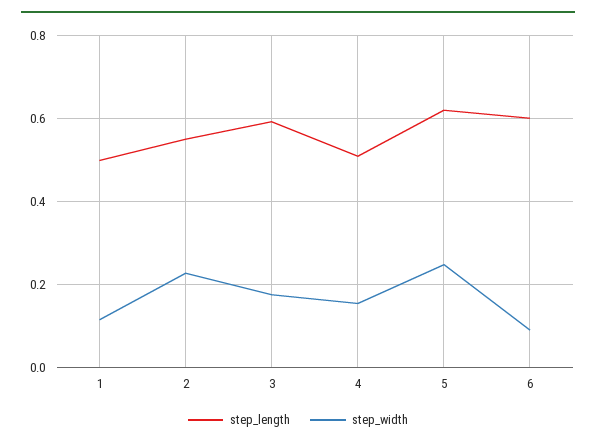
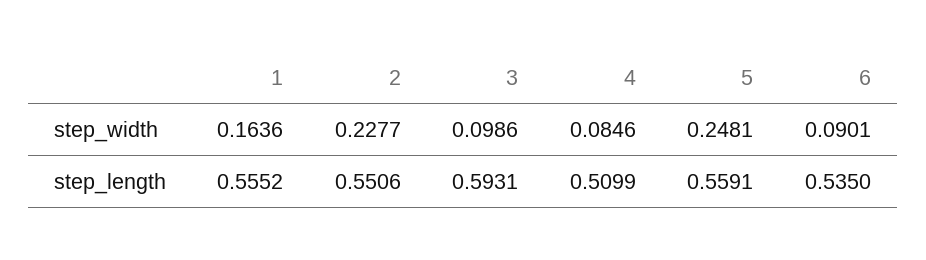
  {
    "step_length": {
-     "1": 0.5,
+     "1": 0.5552,
      "2": 0.5506,
      "3": 0.5931,
      "4": 0.5099,
-     "5": 0.62,
+     "5": 0.5591,
-     "6": 0.6
+     "6": 0.535
    },
    "step_width": {
-     "1": 0.12,
+     "1": 0.1636,
      "2": 0.2277,
-     "3": 0.18,
+     "3": 0.0986,
-     "4": 0.16,
+     "4": 0.0846,
      "5": 0.2481,
      "6": 0.0901
    }
  }

